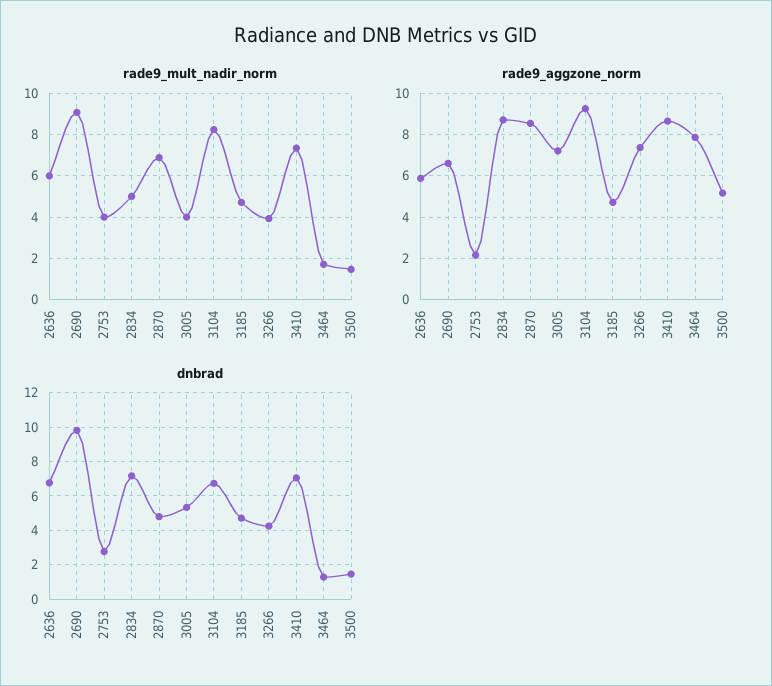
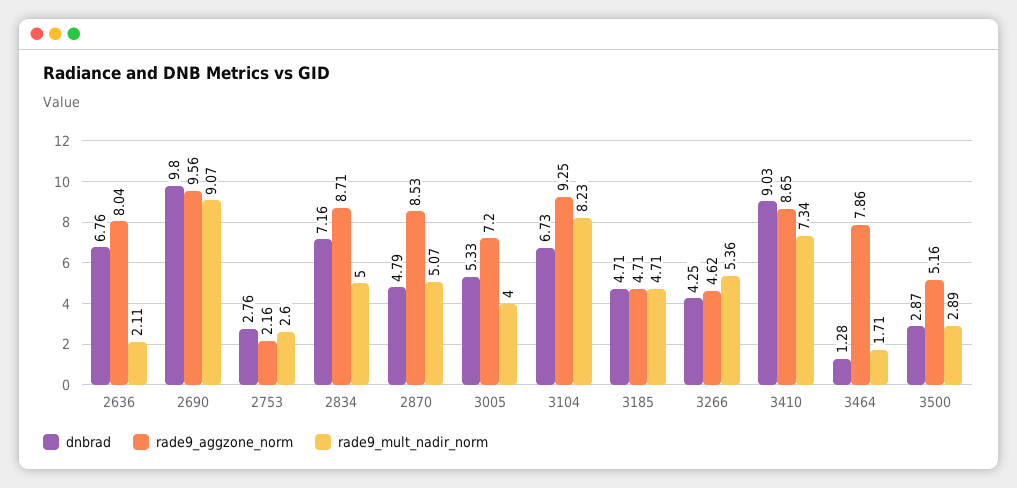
  {
    "rade9_mult_nadir_norm": {
-     "2636": 6,
+     "2636": 2.11,
      "2690": 9.07,
-     "2753": 4,
+     "2753": 2.6,
      "2834": 5,
-     "2870": 7,
+     "2870": 5.07,
      "3005": 4,
      "3104": 8.23,
      "3185": 4.71,
-     "3266": 4,
+     "3266": 5.36,
      "3410": 7.34,
      "3464": 1.71,
-     "3500": 1.5
+     "3500": 2.89
    },
    "rade9_aggzone_norm": {
-     "2636": 6,
+     "2636": 8.04,
-     "2690": 6.5,
+     "2690": 9.56,
      "2753": 2.16,
      "2834": 8.71,
      "2870": 8.53,
      "3005": 7.2,
      "3104": 9.25,
      "3185": 4.71,
-     "3266": 7.5,
+     "3266": 4.62,
      "3410": 8.65,
      "3464": 7.86,
      "3500": 5.16
    },
    "dnbrad": {
      "2636": 6.76,
      "2690": 9.8,
      "2753": 2.76,
      "2834": 7.16,
      "2870": 4.79,
      "3005": 5.33,
      "3104": 6.73,
      "3185": 4.71,
      "3266": 4.25,
-     "3410": 7,
+     "3410": 9.03,
      "3464": 1.28,
-     "3500": 1.5
+     "3500": 2.87
    }
  }

